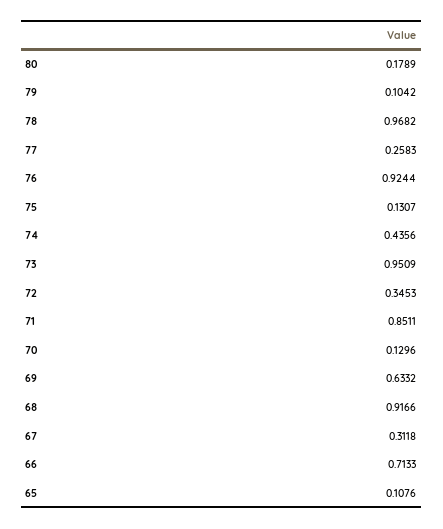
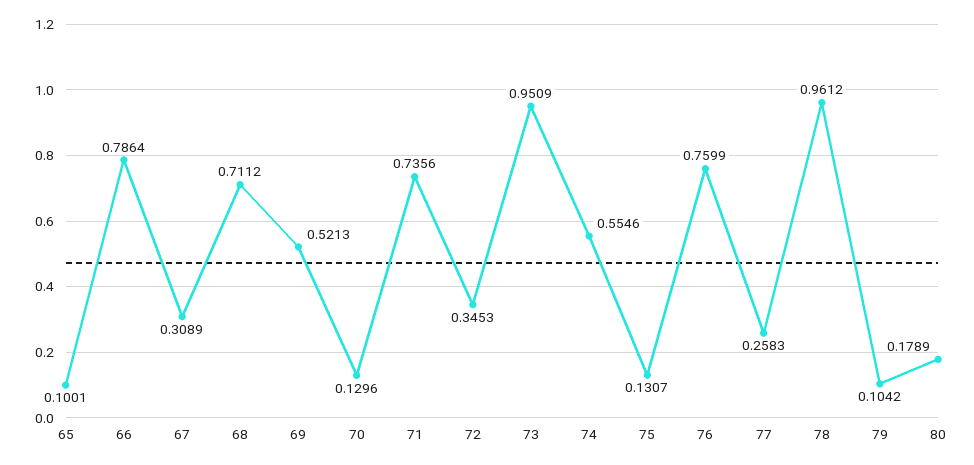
  {
    "80": 0.1789,
    "79": 0.1042,
-   "78": 0.9682,
+   "78": 0.9612,
    "77": 0.2583,
-   "76": 0.9244,
+   "76": 0.7599,
    "75": 0.1307,
-   "74": 0.4356,
+   "74": 0.5546,
    "73": 0.9509,
    "72": 0.3453,
-   "71": 0.8511,
+   "71": 0.7356,
    "70": 0.1296,
-   "69": 0.6332,
+   "69": 0.5213,
-   "68": 0.9166,
+   "68": 0.7112,
-   "67": 0.3118,
+   "67": 0.3089,
-   "66": 0.7133,
+   "66": 0.7864,
-   "65": 0.1076
+   "65": 0.1001
  }

